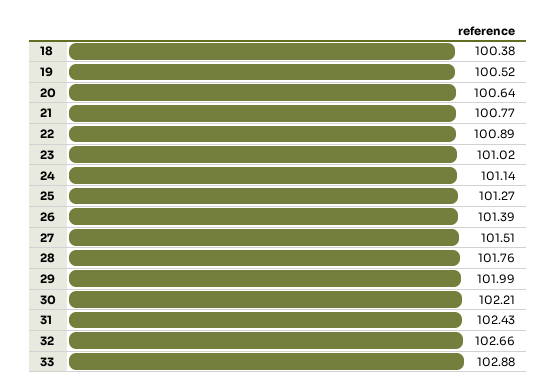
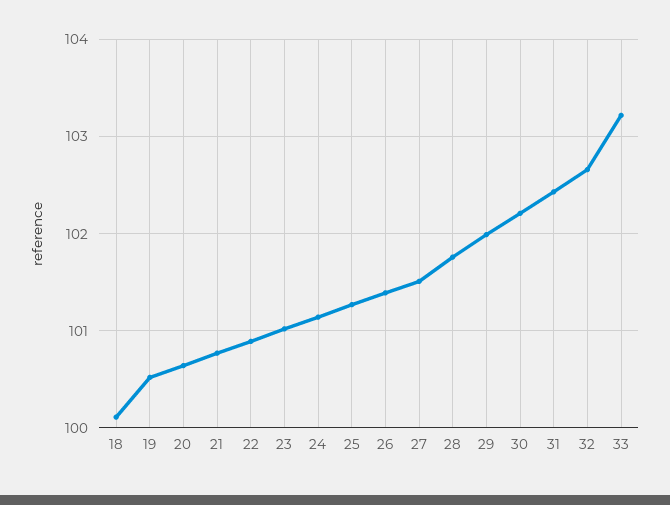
  {
-   "18": 100.38,
+   "18": 100.1,
    "19": 100.52,
    "20": 100.64,
    "21": 100.77,
    "22": 100.89,
    "23": 101.02,
    "24": 101.14,
    "25": 101.27,
    "26": 101.39,
    "27": 101.51,
    "28": 101.76,
    "29": 101.99,
    "30": 102.21,
    "31": 102.43,
    "32": 102.66,
-   "33": 102.88
+   "33": 103.2
  }

